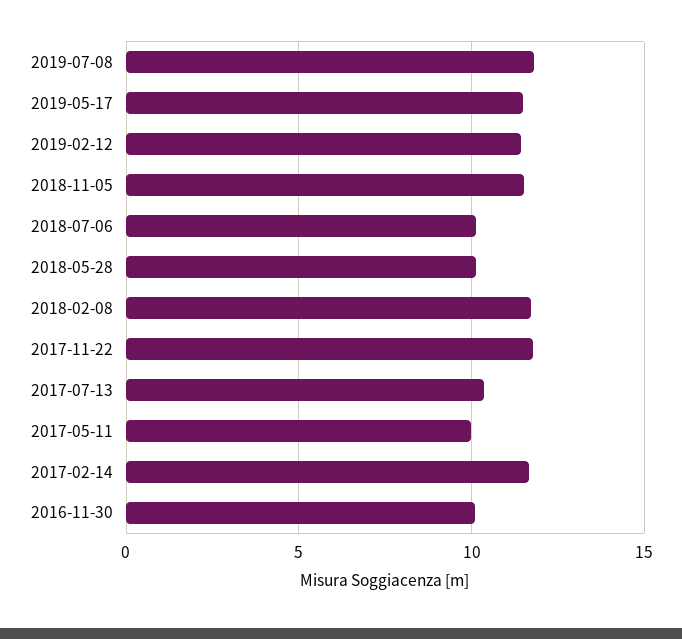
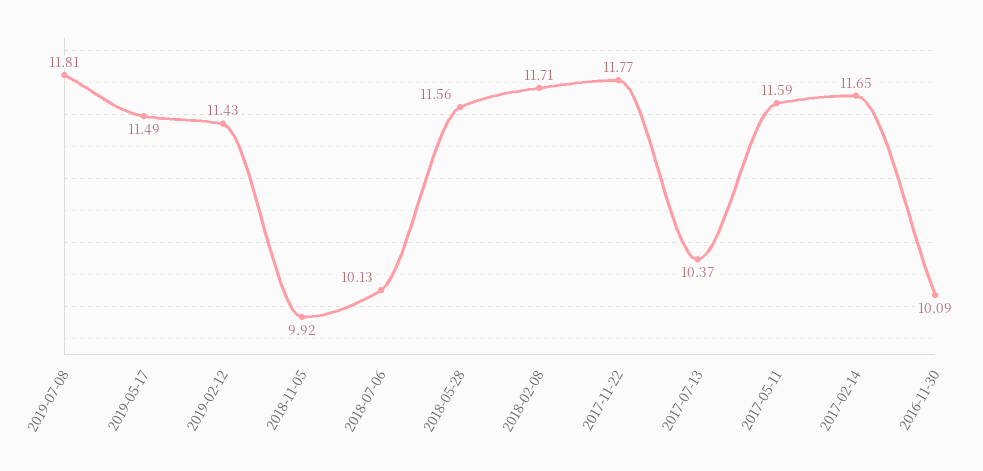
  {
    "2019-07-08": 11.81,
    "2019-05-17": 11.49,
    "2019-02-12": 11.43,
-   "2018-11-05": 11.5,
+   "2018-11-05": 9.92,
    "2018-07-06": 10.13,
-   "2018-05-28": 10,
+   "2018-05-28": 11.56,
    "2018-02-08": 11.71,
    "2017-11-22": 11.77,
    "2017-07-13": 10.37,
-   "2017-05-11": 10,
+   "2017-05-11": 11.59,
    "2017-02-14": 11.65,
    "2016-11-30": 10.09
  }

